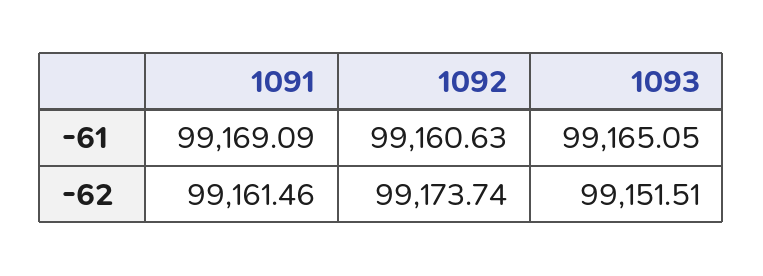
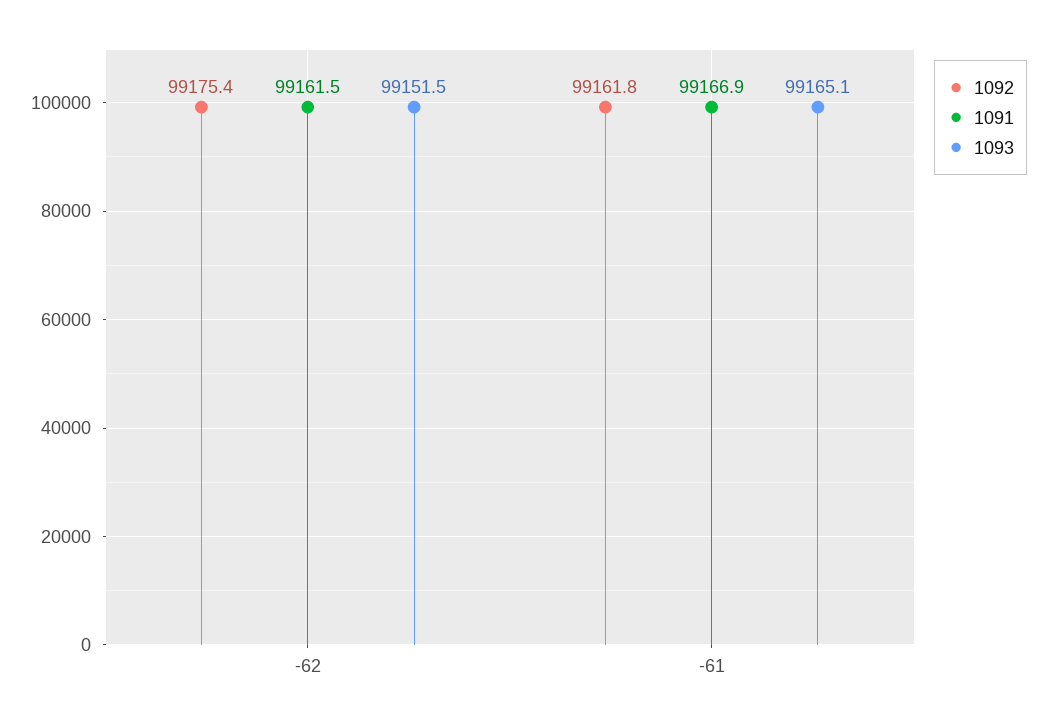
  {
    "1091": {
-     "-61": 99169.09,
+     "-61": 99166.9,
      "-62": 99161.46
    },
    "1092": {
-     "-61": 99160.63,
+     "-61": 99161.8,
-     "-62": 99173.74
+     "-62": 99175.4
    },
    "1093": {
      "-61": 99165.05,
      "-62": 99151.51
    }
  }

